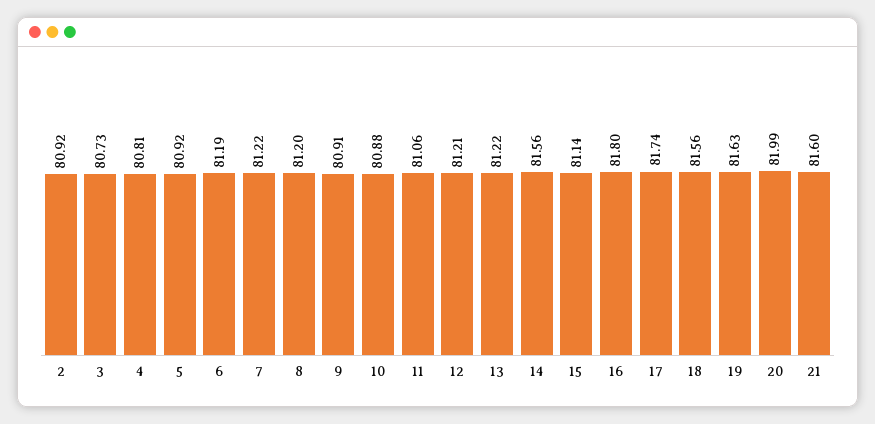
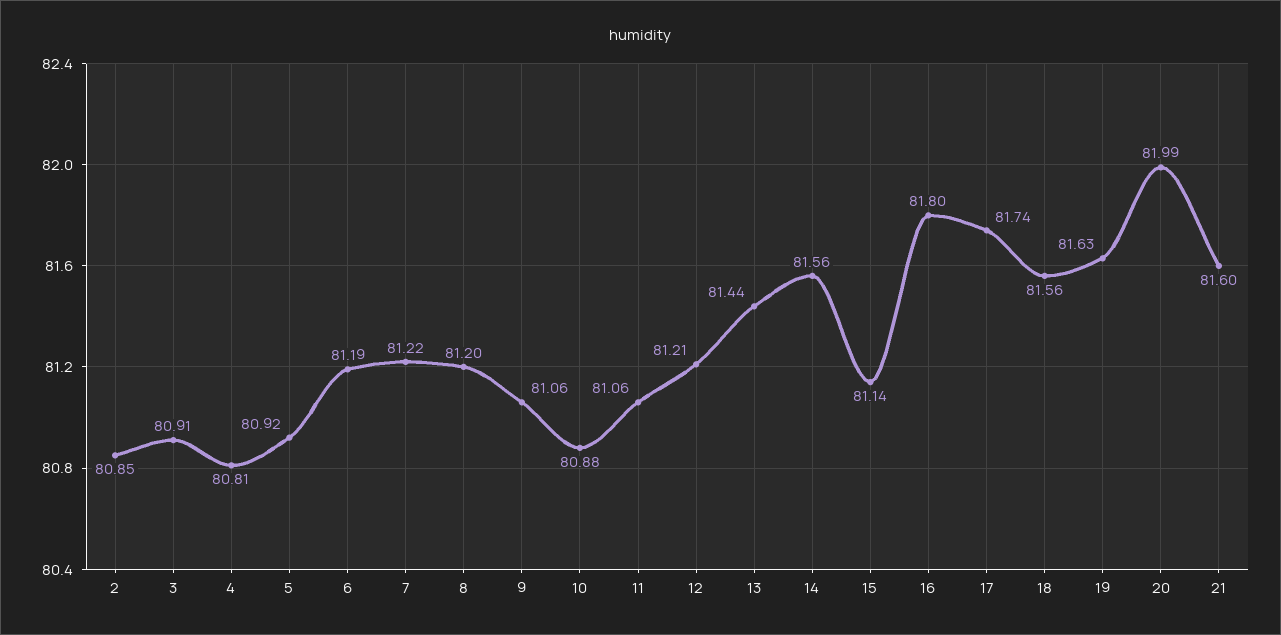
  {
-   "2": 80.92,
+   "2": 80.85,
-   "3": 80.73,
+   "3": 80.91,
    "4": 80.81,
    "5": 80.92,
    "6": 81.19,
    "7": 81.22,
    "8": 81.2,
-   "9": 80.91,
+   "9": 81.06,
    "10": 80.88,
    "11": 81.06,
    "12": 81.21,
-   "13": 81.22,
+   "13": 81.44,
    "14": 81.56,
    "15": 81.14,
    "16": 81.8,
    "17": 81.74,
    "18": 81.56,
    "19": 81.63,
    "20": 81.99,
    "21": 81.6
  }

